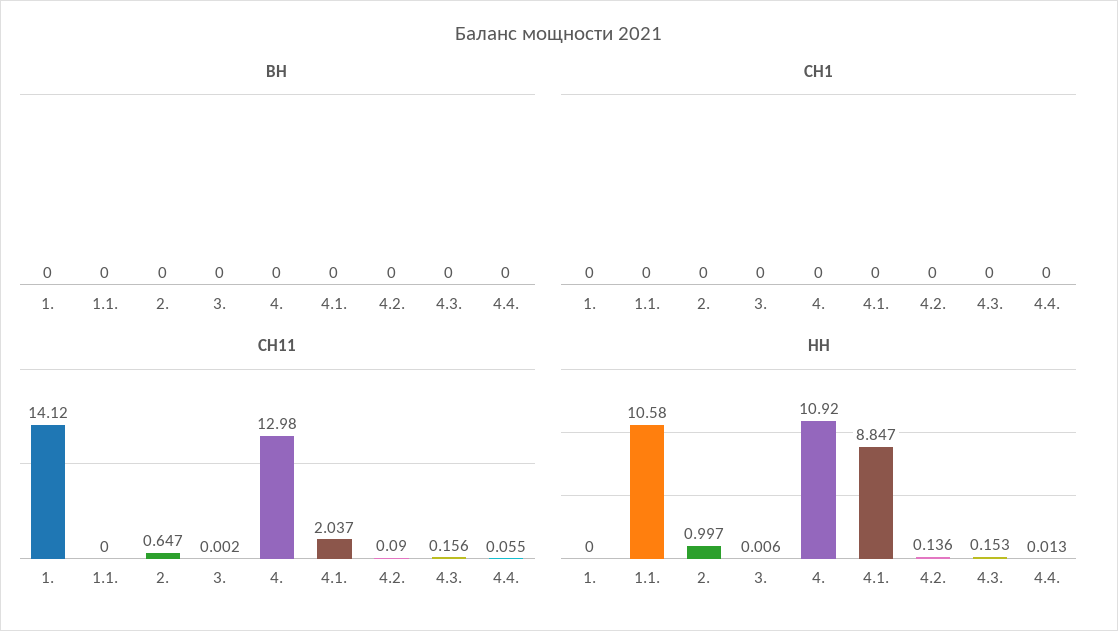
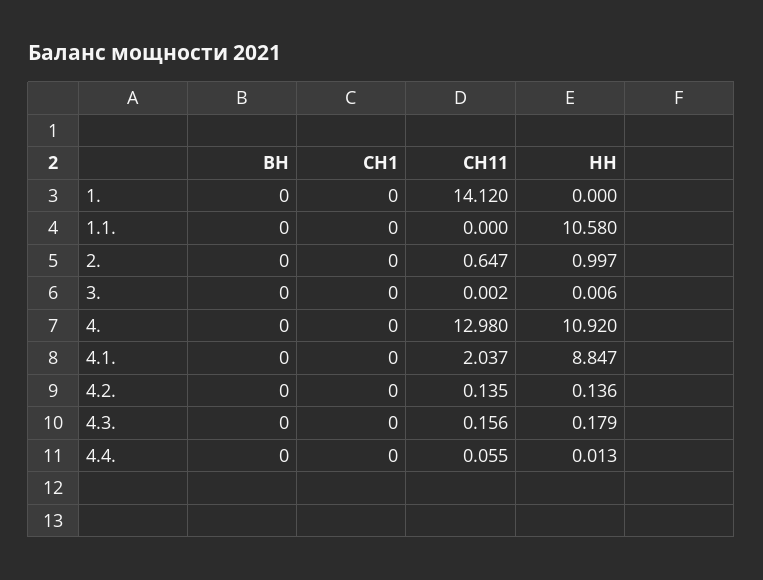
  {
    "ВН": {
      "1.": 0,
      "1.1.": 0,
      "2.": 0,
      "3.": 0,
      "4.": 0,
      "4.1.": 0,
      "4.2.": 0,
      "4.3.": 0,
      "4.4.": 0
    },
    "СН1": {
      "1.": 0,
      "1.1.": 0,
      "2.": 0,
      "3.": 0,
      "4.": 0,
      "4.1.": 0,
      "4.2.": 0,
      "4.3.": 0,
      "4.4.": 0
    },
    "СН11": {
      "1.": 14.12,
      "1.1.": 0,
      "2.": 0.647,
      "3.": 0.002,
      "4.": 12.98,
      "4.1.": 2.037,
-     "4.2.": 0.09,
+     "4.2.": 0.135,
      "4.3.": 0.156,
      "4.4.": 0.055
    },
    "НН": {
      "1.": 0,
      "1.1.": 10.58,
      "2.": 0.997,
      "3.": 0.006,
      "4.": 10.92,
      "4.1.": 8.847,
      "4.2.": 0.136,
-     "4.3.": 0.153,
+     "4.3.": 0.179,
      "4.4.": 0.013
    }
  }

